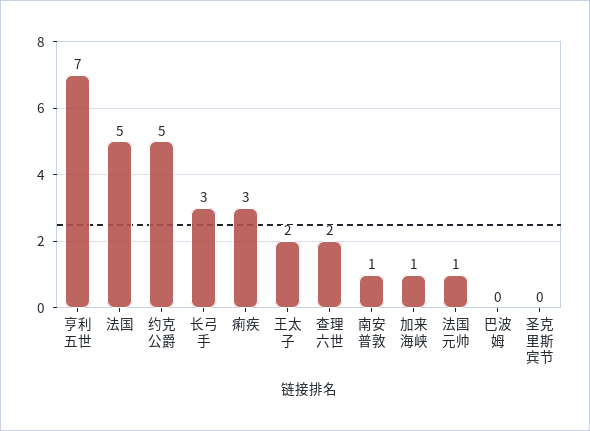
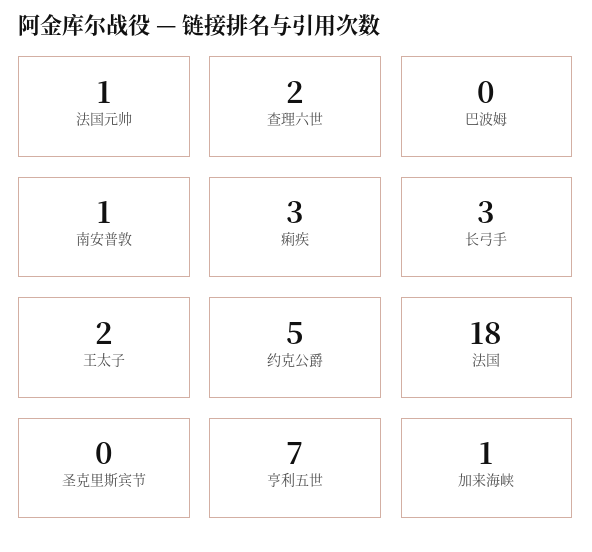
  {
    "亨利五世": 7,
-   "法国": 5,
+   "法国": 18,
    "约克公爵": 5,
    "长弓手": 3,
    "痢疾": 3,
    "王太子": 2,
    "查理六世": 2,
    "南安普敦": 1,
    "加来海峡": 1,
    "法国元帅": 1,
    "巴波姆": 0,
    "圣克里斯宾节": 0
  }

